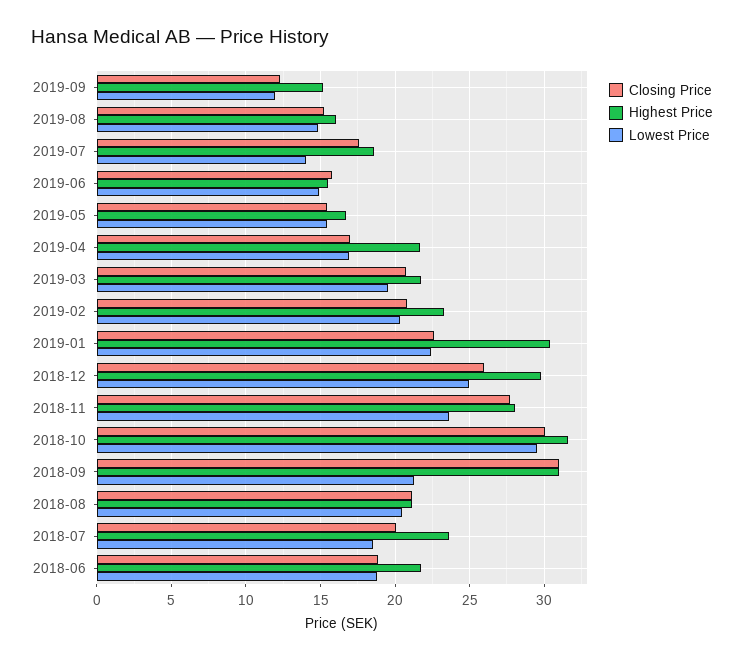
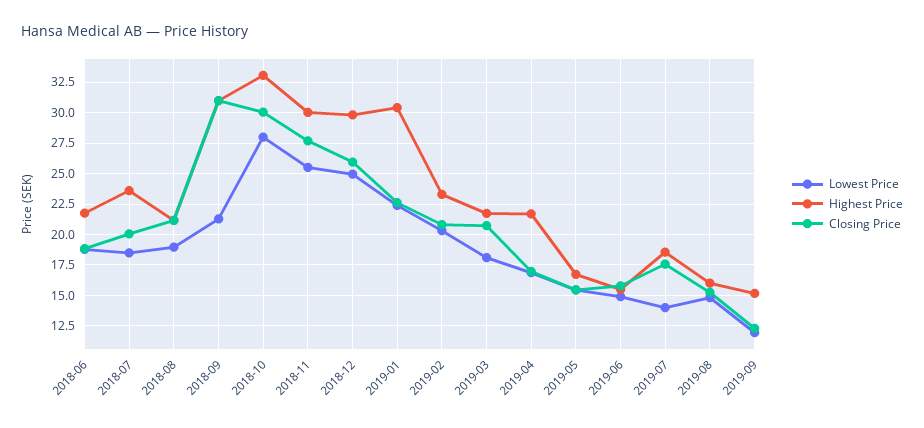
  {
    "Closing Price": {
      "2019-09": 12.5,
      "2019-08": 15.5,
      "2019-07": 17.5,
      "2019-06": 16,
      "2019-05": 15.5,
      "2019-04": 17,
      "2019-03": 20.5,
      "2019-02": 21,
      "2019-01": 22.5,
      "2018-12": 26,
      "2018-11": 27.5,
      "2018-10": 30,
      "2018-09": 31,
      "2018-08": 21,
      "2018-07": 20,
      "2018-06": 19
    },
    "Highest Price": {
      "2019-09": 15,
      "2019-08": 16,
      "2019-07": 18.5,
      "2019-06": 15.5,
      "2019-05": 16.5,
      "2019-04": 21.5,
      "2019-03": 21.5,
      "2019-02": 23.5,
      "2019-01": 30.5,
      "2018-12": 30,
-     "2018-11": 28,
+     "2018-11": 30,
-     "2018-10": 31.5,
+     "2018-10": 33,
      "2018-09": 31,
      "2018-08": 21,
      "2018-07": 23.5,
      "2018-06": 22
    },
    "Lowest Price": {
      "2019-09": 12,
      "2019-08": 15,
      "2019-07": 14,
      "2019-06": 15,
      "2019-05": 15.5,
      "2019-04": 17,
-     "2019-03": 19.5,
+     "2019-03": 18,
      "2019-02": 20.5,
      "2019-01": 22.5,
      "2018-12": 25,
-     "2018-11": 23.5,
+     "2018-11": 25.5,
-     "2018-10": 29.5,
+     "2018-10": 28,
      "2018-09": 21.5,
-     "2018-08": 20.5,
+     "2018-08": 19,
      "2018-07": 18.5,
      "2018-06": 19
    }
  }

